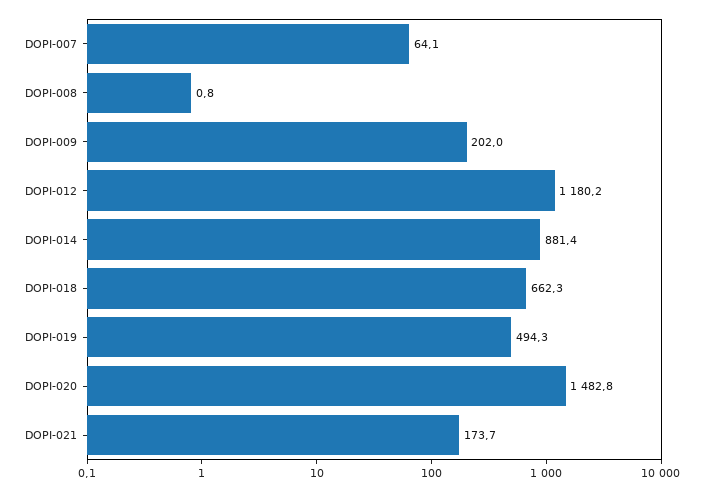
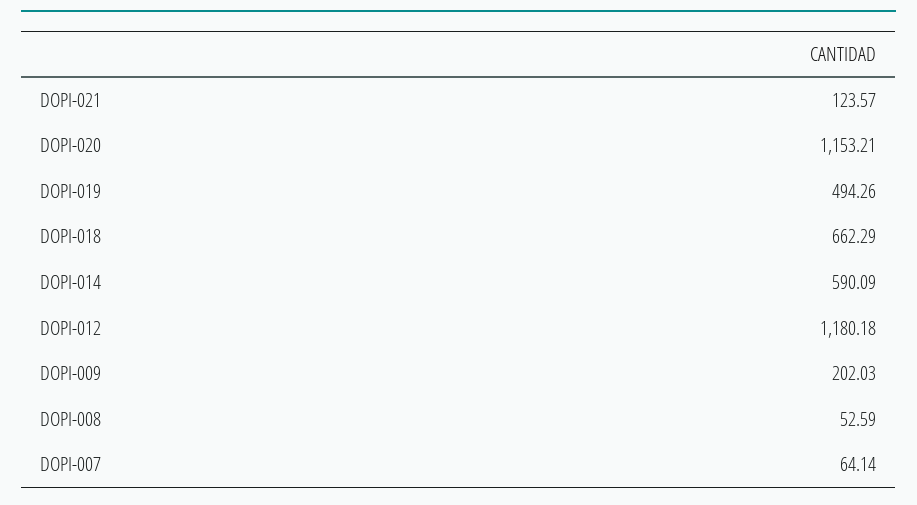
  {
    "DOPI-007": 64.14,
-   "DOPI-008": 0.8,
+   "DOPI-008": 52.59,
    "DOPI-009": 202.03,
    "DOPI-012": 1180.18,
-   "DOPI-014": 881.4,
+   "DOPI-014": 590.09,
    "DOPI-018": 662.29,
    "DOPI-019": 494.26,
-   "DOPI-020": 1482.8,
+   "DOPI-020": 1153.21,
-   "DOPI-021": 173.7
+   "DOPI-021": 123.57
  }

